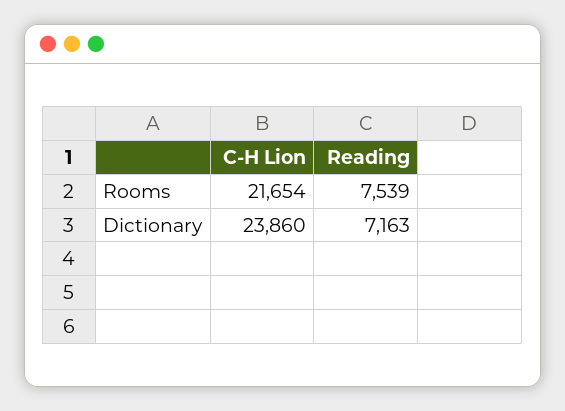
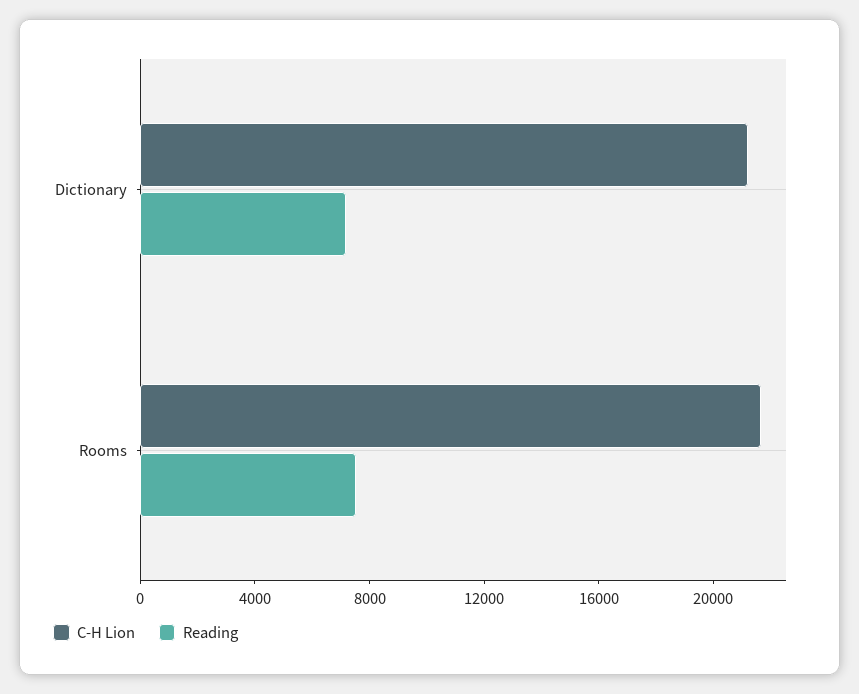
  {
    "C-H Lion": {
      "Rooms": 21654,
-     "Dictionary": 23860
+     "Dictionary": 21000
    },
    "Reading": {
      "Rooms": 7539,
      "Dictionary": 7163
    }
  }

